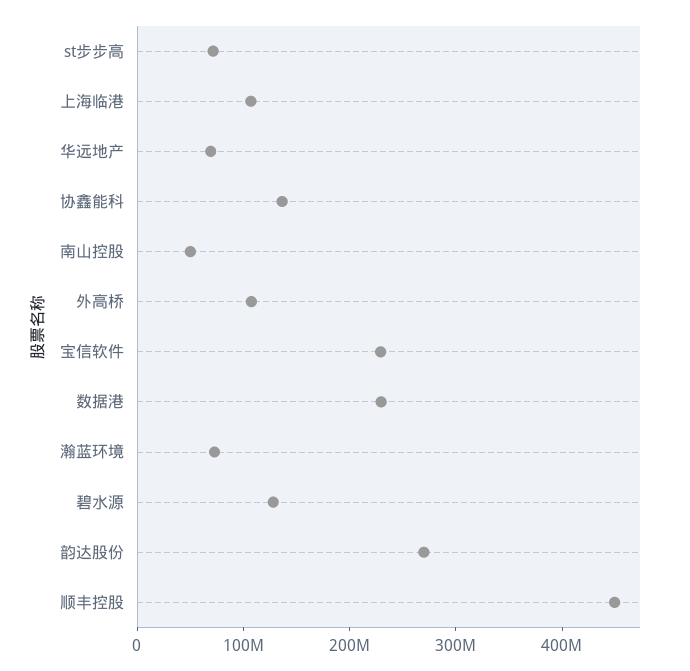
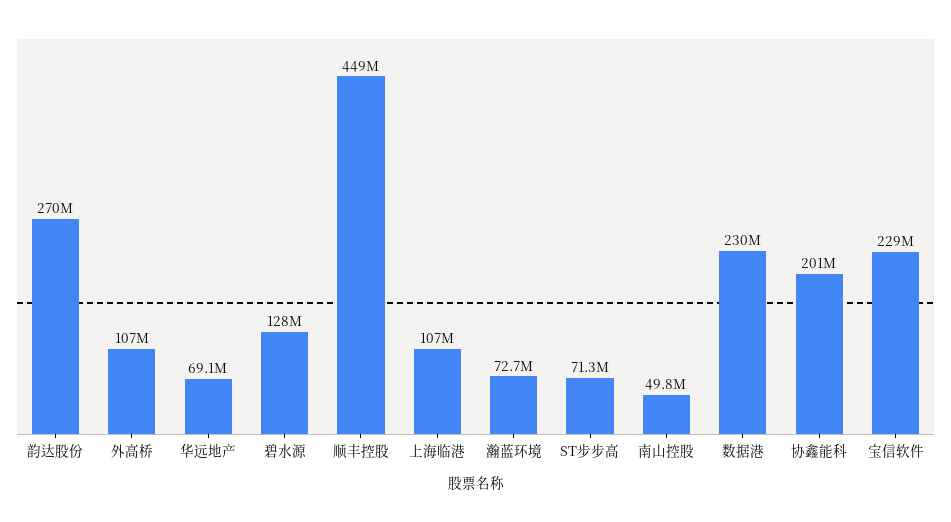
  {
    "st步步高": 71300000,
    "上海临港": 107000000,
    "华远地产": 69100000,
-   "协鑫能科": 140000000,
+   "协鑫能科": 201000000,
    "南山控股": 49800000,
    "外高桥": 107000000,
    "宝信软件": 229000000,
    "数据港": 230000000,
    "瀚蓝环境": 72700000,
    "碧水源": 128000000,
    "韵达股份": 270000000,
    "顺丰控股": 449000000
  }

